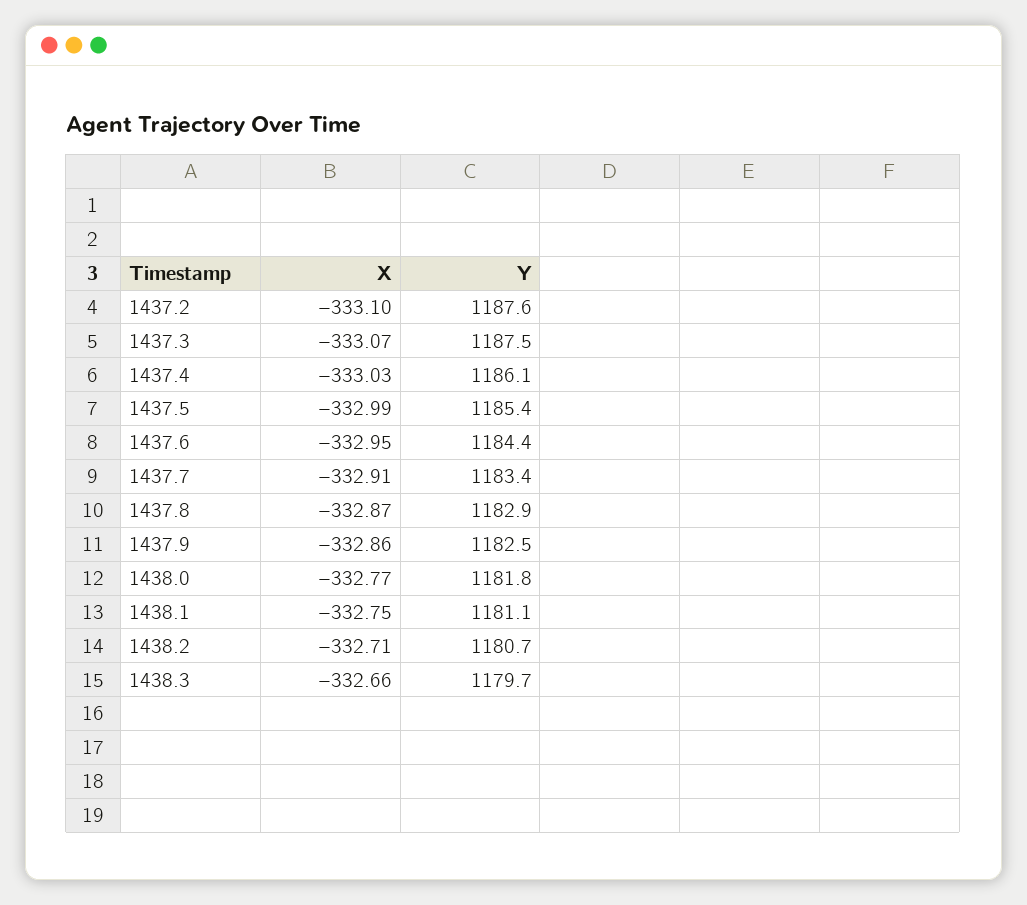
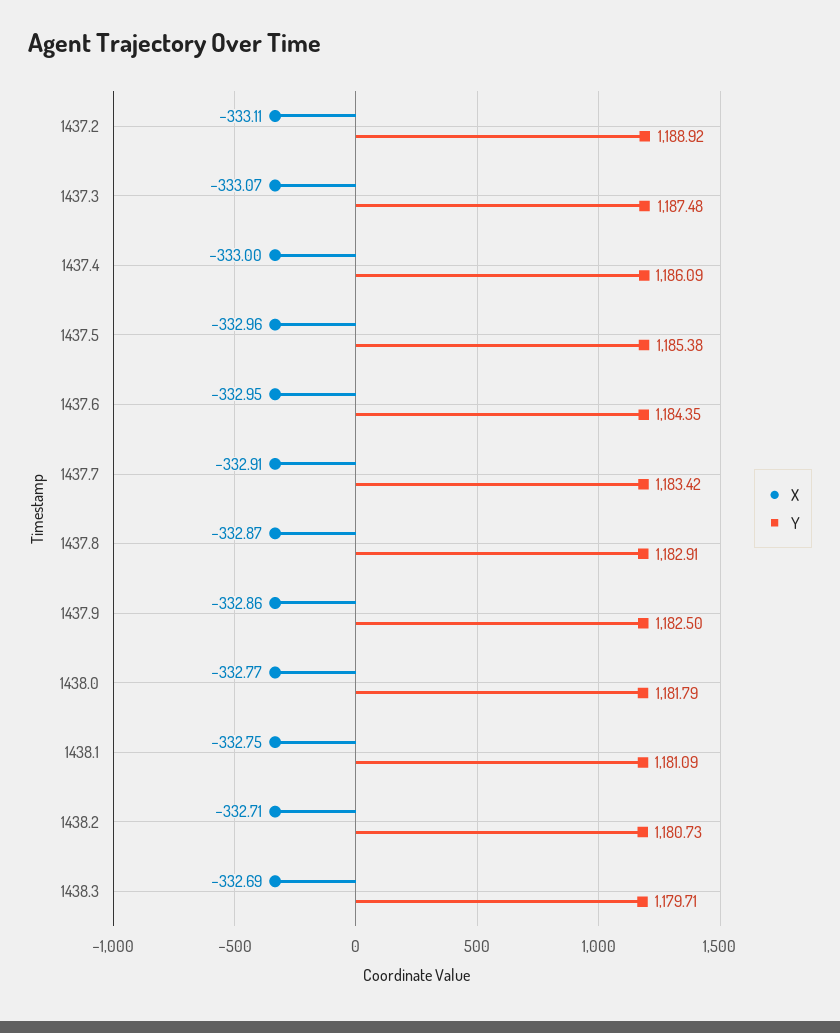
  {
    "X": {
-     "1437.2": -333.1,
+     "1437.2": -333.11,
      "1437.3": -333.07,
-     "1437.4": -333.03,
+     "1437.4": -333,
-     "1437.5": -332.99,
+     "1437.5": -332.96,
      "1437.6": -332.95,
      "1437.7": -332.91,
      "1437.8": -332.87,
      "1437.9": -332.86,
      "1438.0": -332.77,
      "1438.1": -332.75,
      "1438.2": -332.71,
-     "1438.3": -332.66
+     "1438.3": -332.69
    },
    "Y": {
-     "1437.2": 1187.6,
+     "1437.2": 1188.92,
      "1437.3": 1187.48,
      "1437.4": 1186.09,
      "1437.5": 1185.38,
      "1437.6": 1184.35,
      "1437.7": 1183.42,
      "1437.8": 1182.91,
      "1437.9": 1182.5,
      "1438.0": 1181.79,
      "1438.1": 1181.09,
      "1438.2": 1180.73,
      "1438.3": 1179.71
    }
  }

